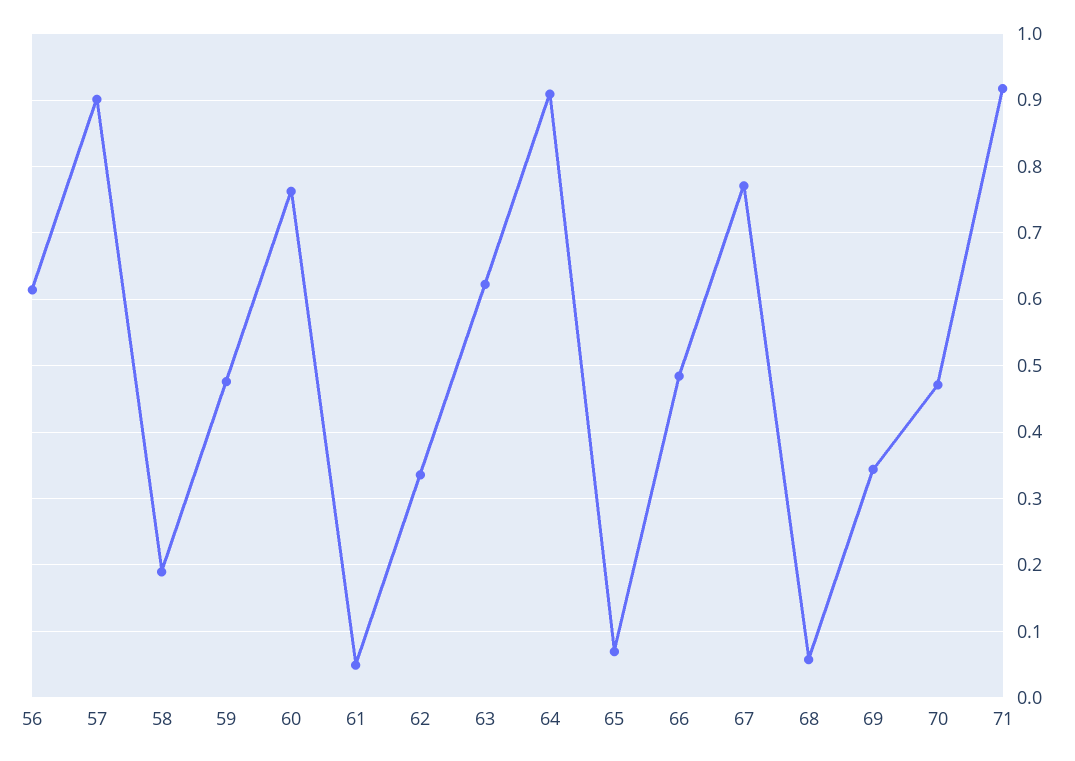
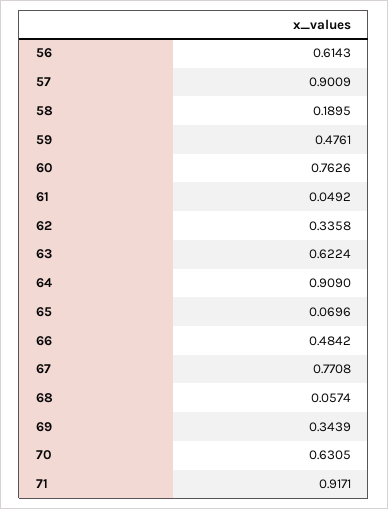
  {
    "56": 0.6143,
    "57": 0.9009,
    "58": 0.1895,
    "59": 0.4761,
    "60": 0.7626,
    "61": 0.0492,
    "62": 0.3358,
    "63": 0.6224,
    "64": 0.909,
    "65": 0.0696,
    "66": 0.4842,
    "67": 0.7708,
    "68": 0.0574,
    "69": 0.3439,
-   "70": 0.47,
+   "70": 0.6305,
    "71": 0.9171
  }

